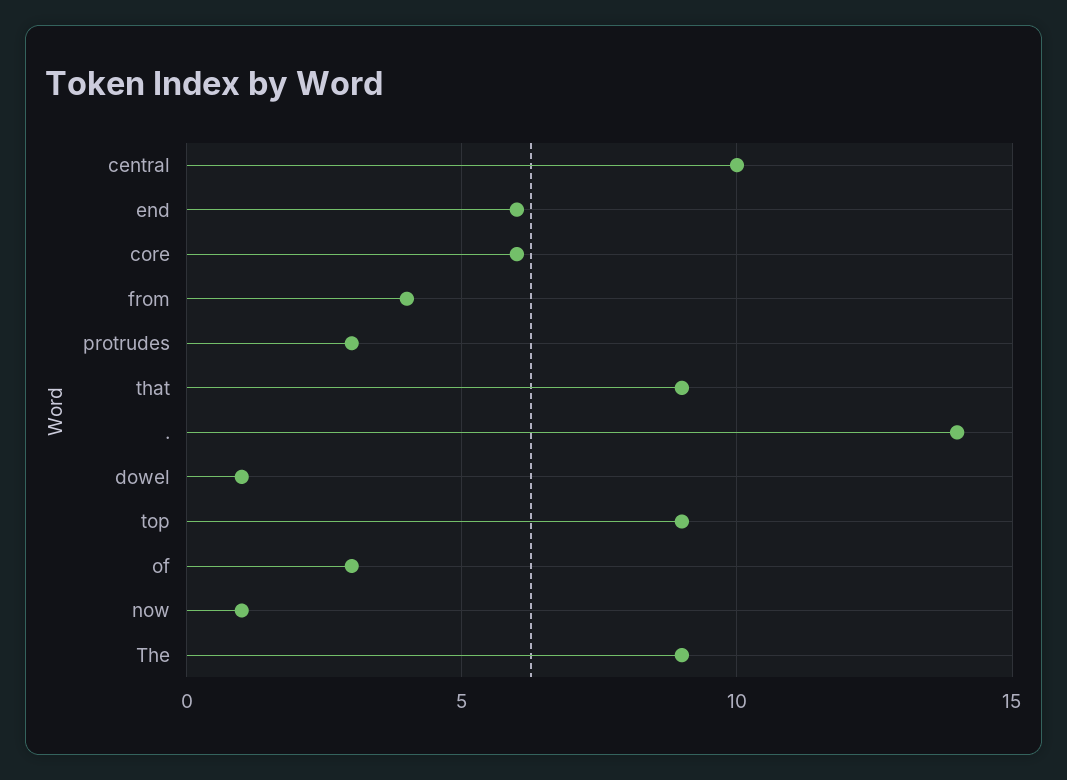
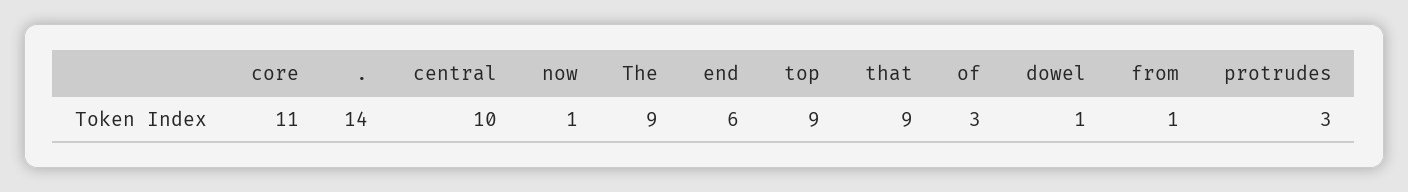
  {
    "central": 10,
    "end": 6,
-   "core": 6,
+   "core": 11,
-   "from": 4,
+   "from": 1,
    "protrudes": 3,
    "that": 9,
    ".": 14,
    "dowel": 1,
    "top": 9,
    "of": 3,
    "now": 1,
    "The": 9
  }

